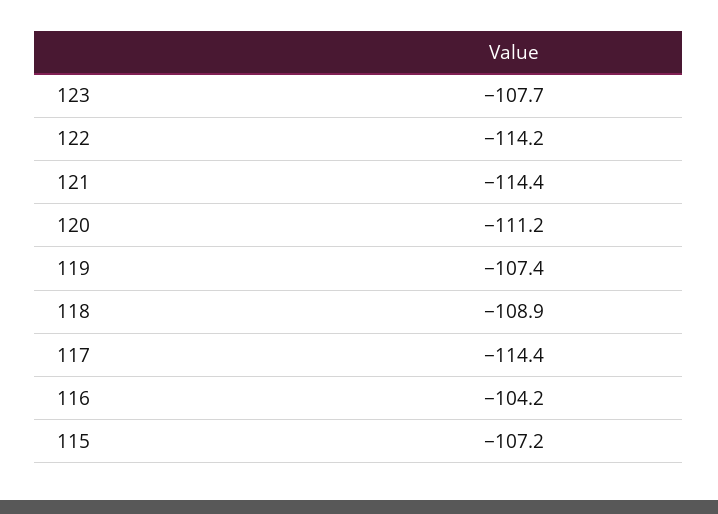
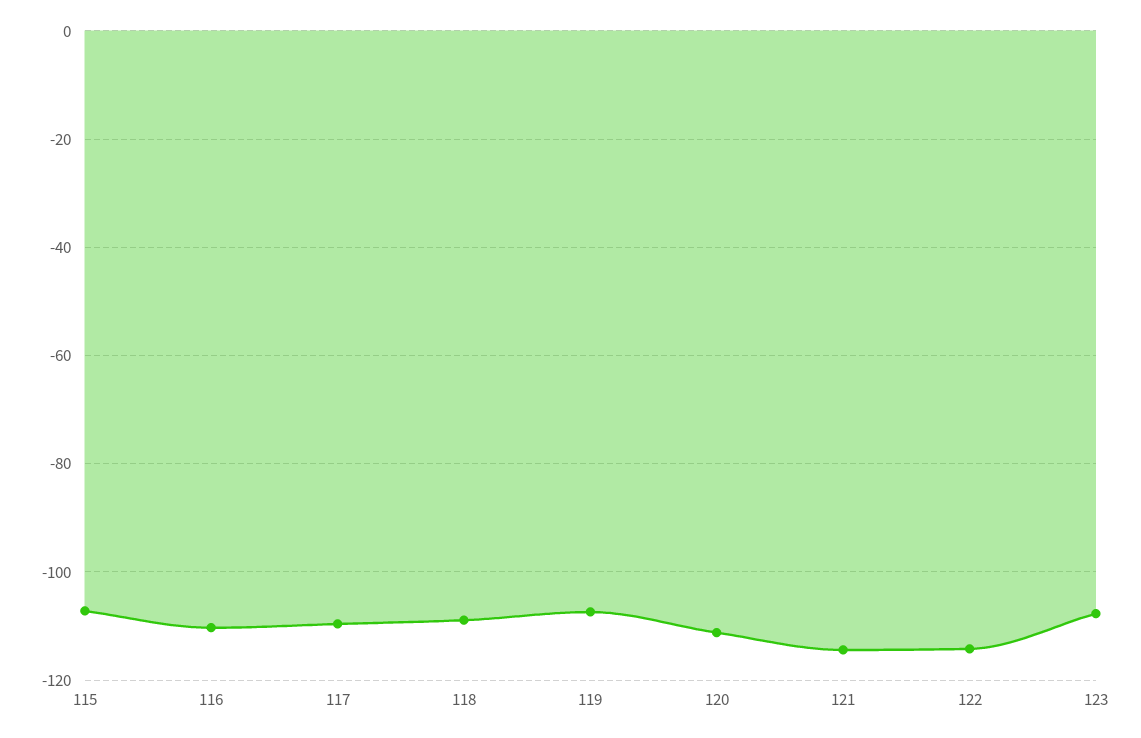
  {
    "123": -107.7,
    "122": -114.2,
    "121": -114.4,
    "120": -111.2,
    "119": -107.4,
    "118": -108.9,
-   "117": -114.4,
+   "117": -110,
-   "116": -104.2,
+   "116": -110,
    "115": -107.2
  }

